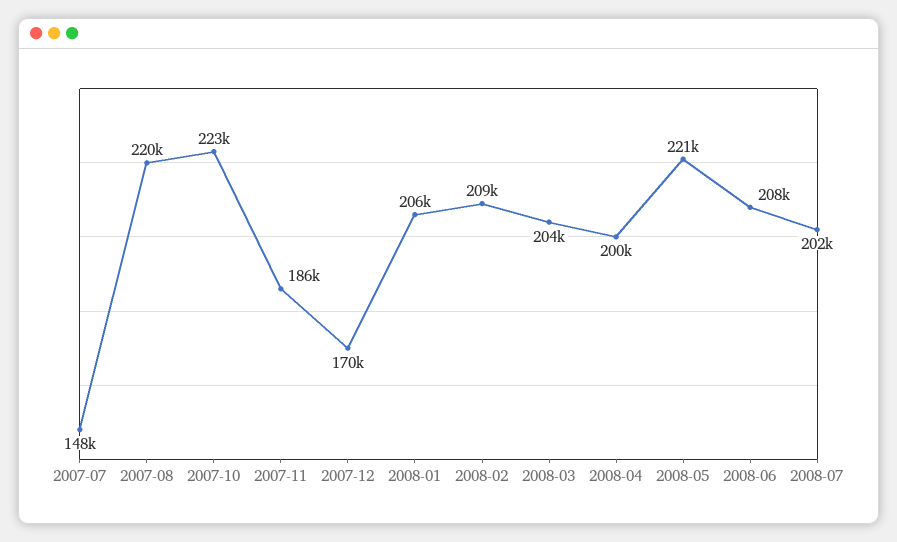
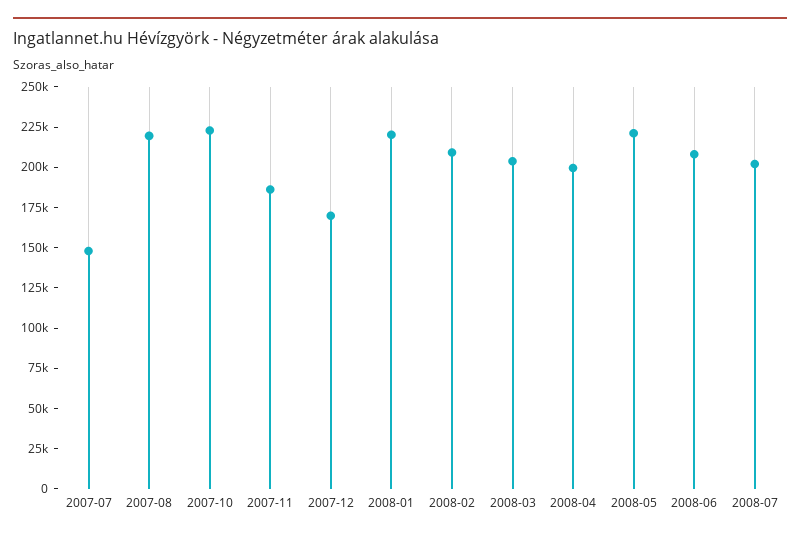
  {
    "2007-07": 148000,
    "2007-08": 220000,
    "2007-10": 223000,
    "2007-11": 186000,
    "2007-12": 170000,
-   "2008-01": 206000,
+   "2008-01": 220000,
    "2008-02": 209000,
    "2008-03": 204000,
    "2008-04": 200000,
    "2008-05": 221000,
    "2008-06": 208000,
    "2008-07": 202000
  }

